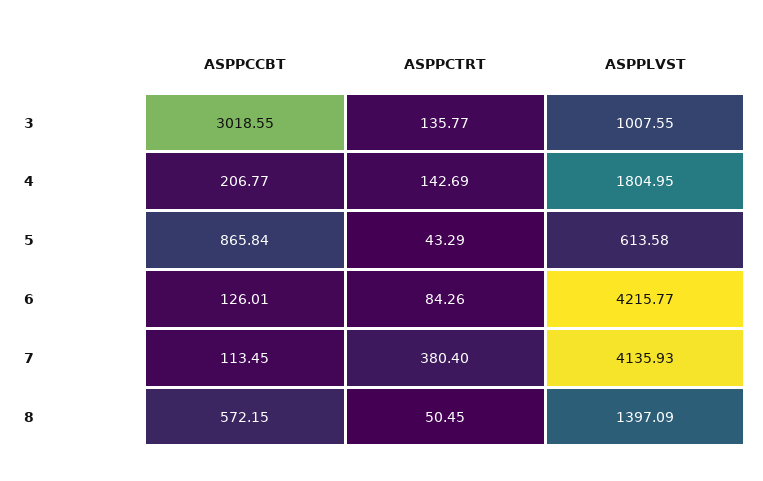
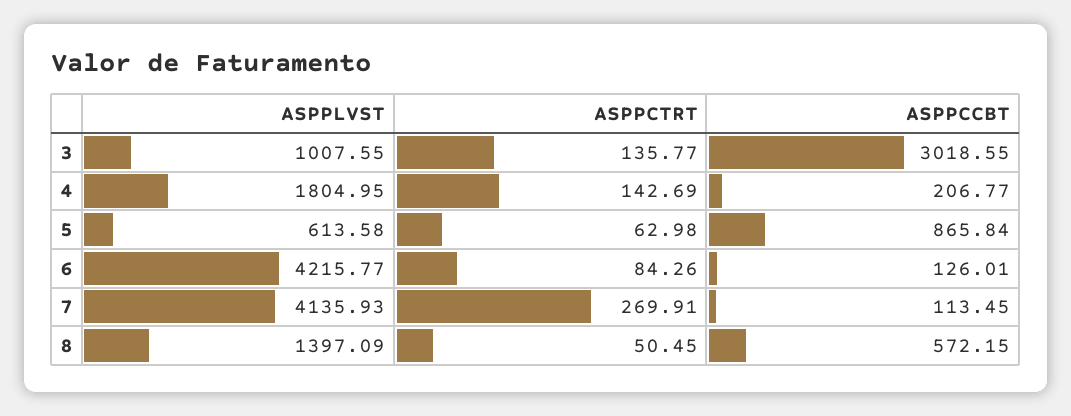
  {
    "ASPPCCBT": {
      "3": 3018.55,
      "4": 206.77,
      "5": 865.84,
      "6": 126.01,
      "7": 113.45,
      "8": 572.15
    },
    "ASPPCTRT": {
      "3": 135.77,
      "4": 142.69,
-     "5": 43.29,
+     "5": 62.98,
      "6": 84.26,
-     "7": 380.4,
+     "7": 269.91,
      "8": 50.45
    },
    "ASPPLVST": {
      "3": 1007.55,
      "4": 1804.95,
      "5": 613.58,
      "6": 4215.77,
      "7": 4135.93,
      "8": 1397.09
    }
  }

